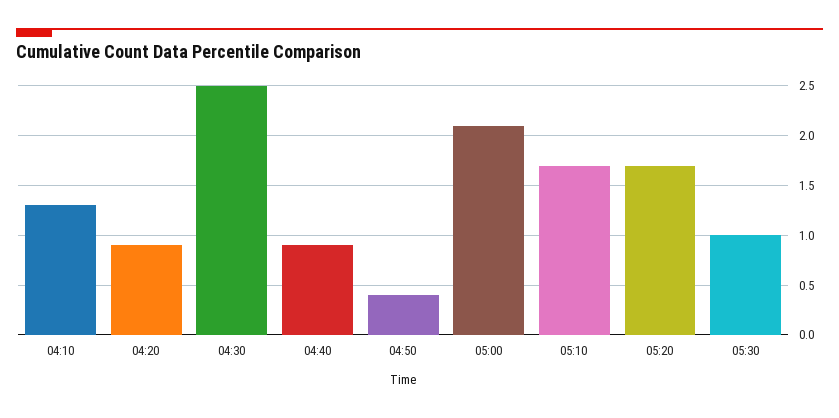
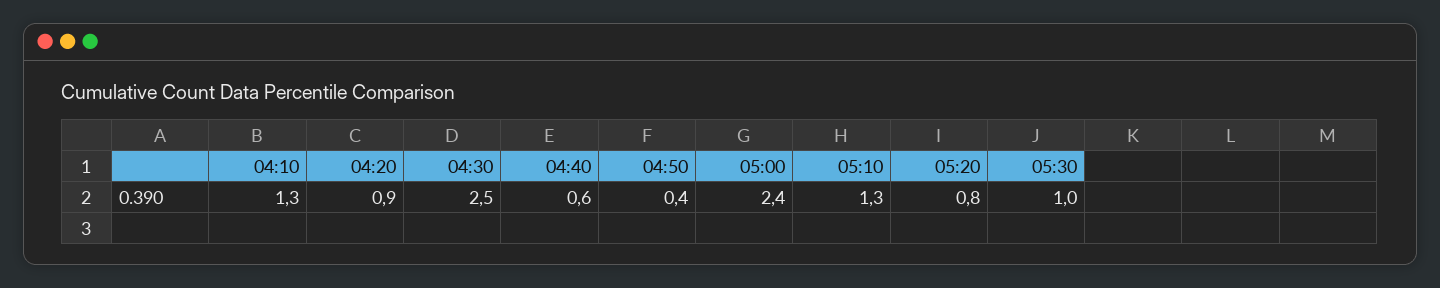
  {
    "04:10": 1.3,
    "04:20": 0.9,
    "04:30": 2.5,
-   "04:40": 0.9,
+   "04:40": 0.6,
    "04:50": 0.4,
-   "05:00": 2.1,
+   "05:00": 2.4,
-   "05:10": 1.7,
+   "05:10": 1.3,
-   "05:20": 1.7,
+   "05:20": 0.8,
    "05:30": 1
  }

